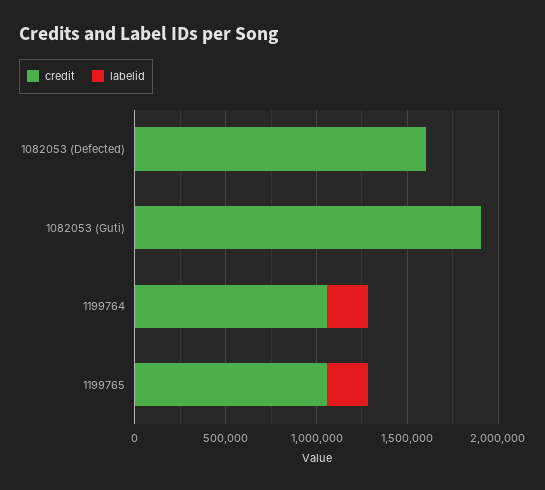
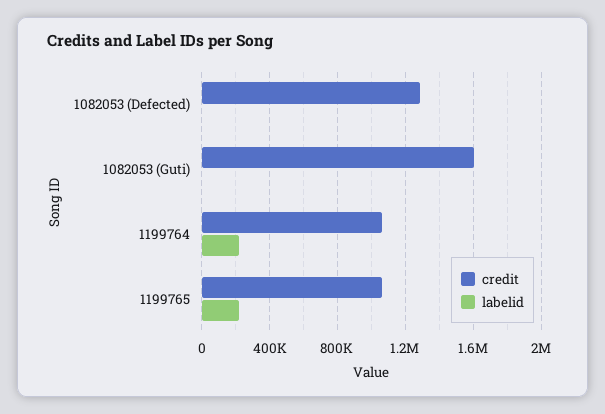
  {
    "credit": {
-     "1082053 (Defected)": 1600000,
+     "1082053 (Defected)": 1300000,
-     "1082053 (Guti)": 1900000,
+     "1082053 (Guti)": 1600000,
      "1199764": 1050000,
      "1199765": 1050000
    },
    "labelid": {
      "1082053 (Defected)": 0,
      "1082053 (Guti)": 0,
      "1199764": 200000,
      "1199765": 200000
    }
  }

